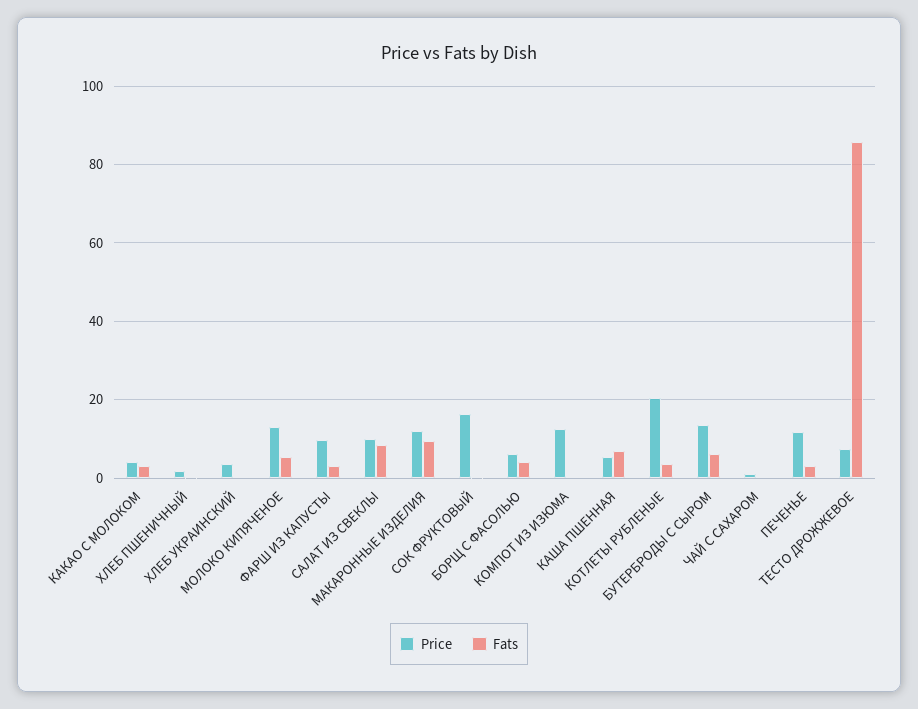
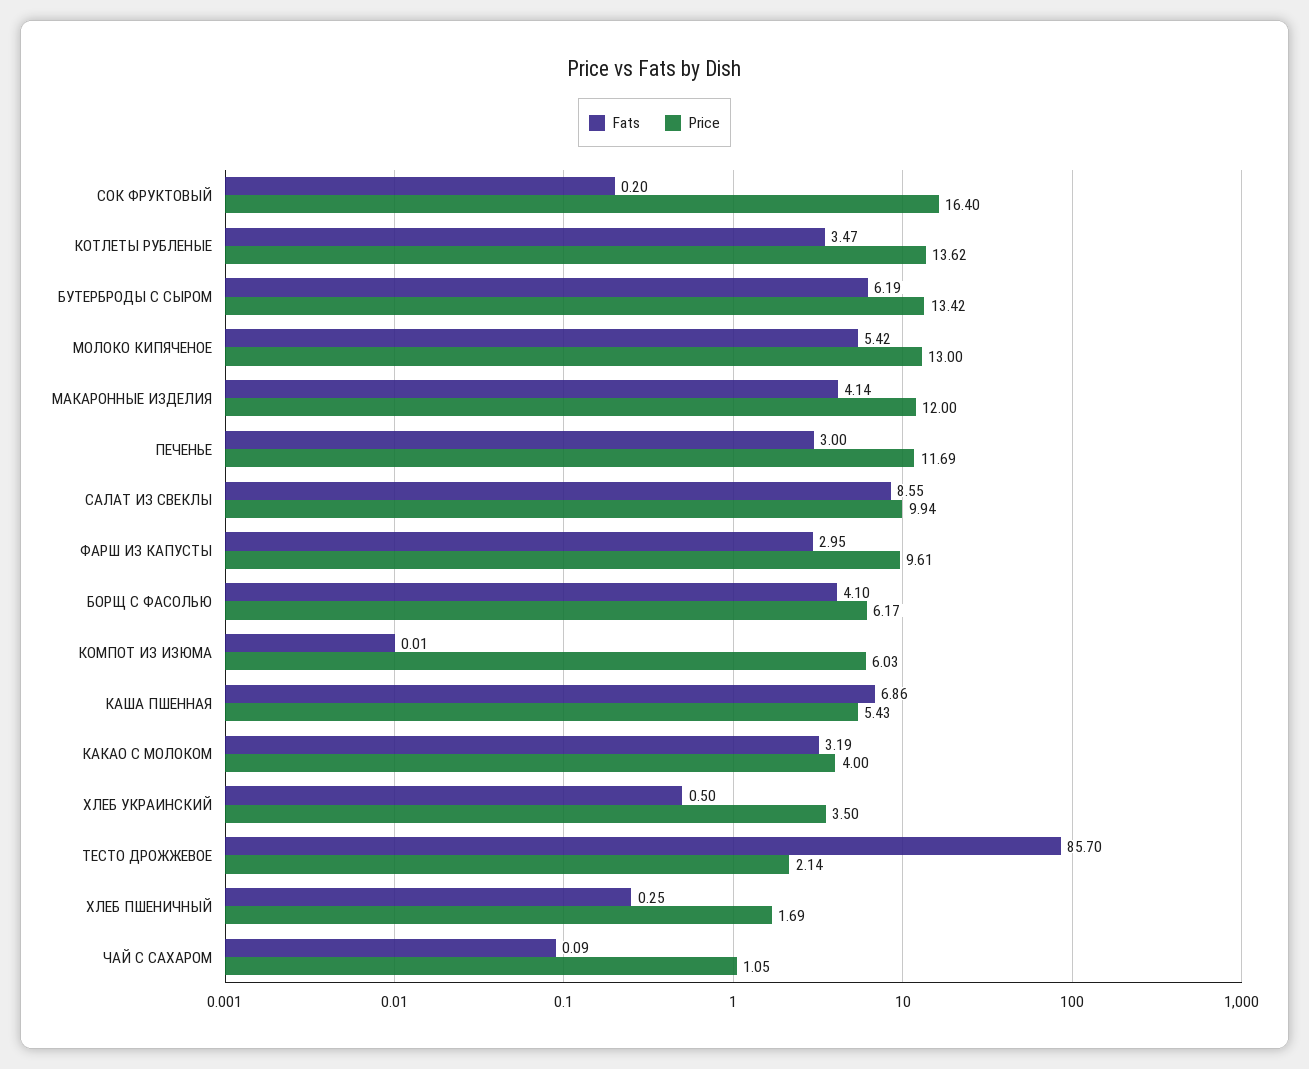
  {
    "Price": {
      "КАКАО С МОЛОКОМ": 4,
      "ХЛЕБ ПШЕНИЧНЫЙ": 1.69,
      "ХЛЕБ УКРАИНСКИЙ": 3.5,
      "МОЛОКО КИПЯЧЕНОЕ": 13,
      "ФАРШ ИЗ КАПУСТЫ": 9.61,
      "САЛАТ ИЗ СВЕКЛЫ": 9.94,
      "МАКАРОННЫЕ ИЗДЕЛИЯ": 12,
      "СОК ФРУКТОВЫЙ": 16.4,
      "БОРЩ С ФАСОЛЬЮ": 6.17,
-     "КОМПОТ ИЗ ИЗЮМА": 12,
+     "КОМПОТ ИЗ ИЗЮМА": 6.03,
      "КАША ПШЕННАЯ": 5.43,
-     "КОТЛЕТЫ РУБЛЕНЫЕ": 20,
+     "КОТЛЕТЫ РУБЛЕНЫЕ": 13.62,
      "БУТЕРБРОДЫ С СЫРОМ": 13.42,
      "ЧАЙ С САХАРОМ": 1.05,
      "ПЕЧЕНЬЕ": 11.69,
-     "ТЕСТО ДРОЖЖЕВОЕ": 8
+     "ТЕСТО ДРОЖЖЕВОЕ": 2.14
    },
    "Fats": {
      "КАКАО С МОЛОКОМ": 3.19,
      "ХЛЕБ ПШЕНИЧНЫЙ": 0.25,
      "ХЛЕБ УКРАИНСКИЙ": 0.5,
      "МОЛОКО КИПЯЧЕНОЕ": 5.42,
      "ФАРШ ИЗ КАПУСТЫ": 2.95,
      "САЛАТ ИЗ СВЕКЛЫ": 8.55,
-     "МАКАРОННЫЕ ИЗДЕЛИЯ": 10,
+     "МАКАРОННЫЕ ИЗДЕЛИЯ": 4.14,
      "СОК ФРУКТОВЫЙ": 0.2,
      "БОРЩ С ФАСОЛЬЮ": 4.1,
      "КОМПОТ ИЗ ИЗЮМА": 0.01,
      "КАША ПШЕННАЯ": 6.86,
      "КОТЛЕТЫ РУБЛЕНЫЕ": 3.47,
      "БУТЕРБРОДЫ С СЫРОМ": 6.19,
      "ЧАЙ С САХАРОМ": 0.09,
      "ПЕЧЕНЬЕ": 3,
      "ТЕСТО ДРОЖЖЕВОЕ": 85.7
    }
  }

